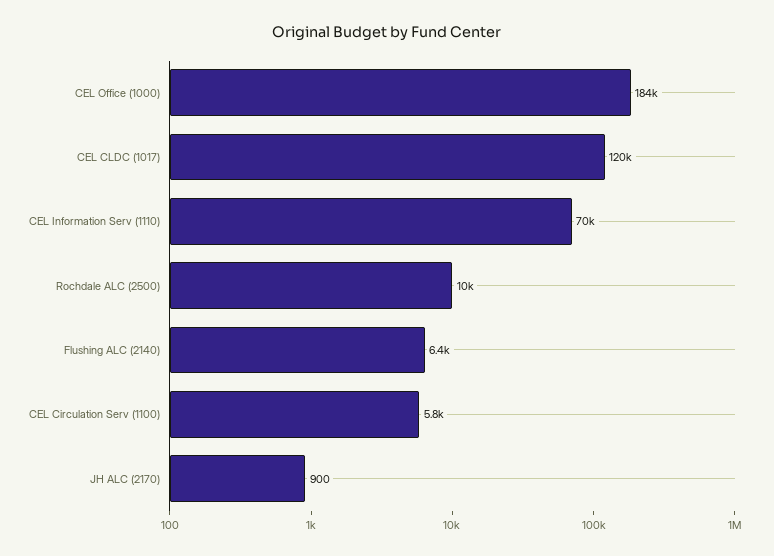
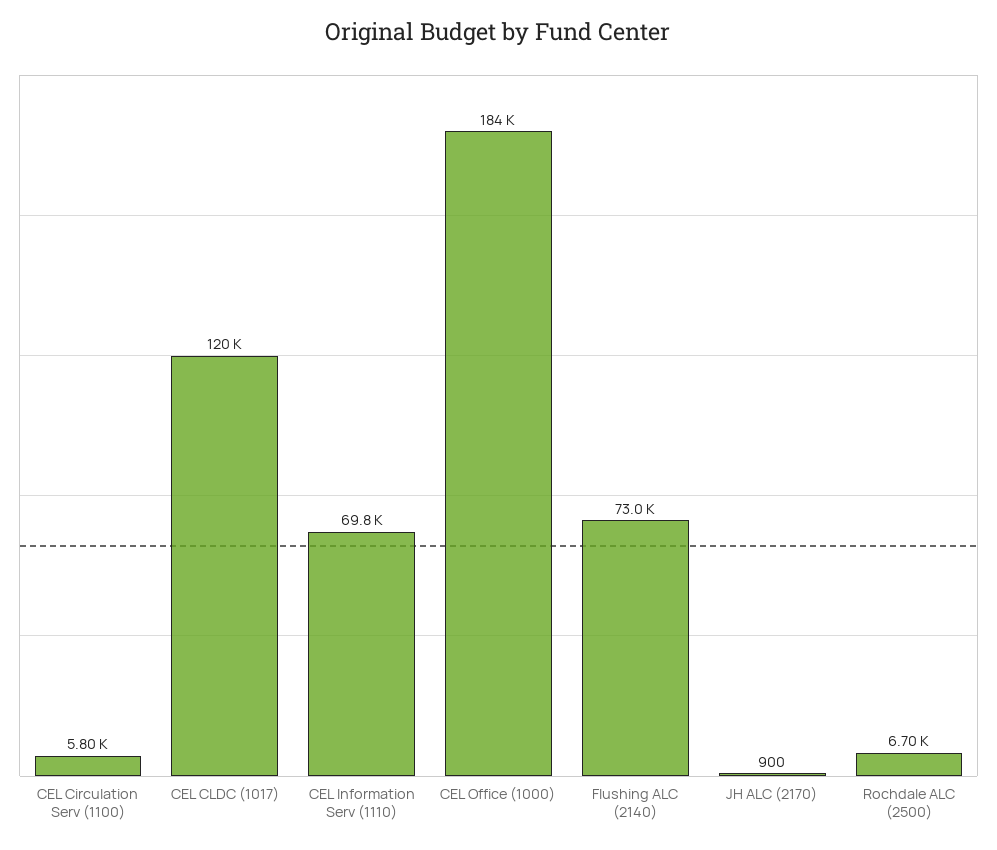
  {
    "CEL Office (1000)": 184000,
    "CEL CLDC (1017)": 120000,
    "CEL Information Serv (1110)": 69800,
-   "Rochdale ALC (2500)": 10000,
+   "Rochdale ALC (2500)": 6700,
-   "Flushing ALC (2140)": 6400,
+   "Flushing ALC (2140)": 73000,
    "CEL Circulation Serv (1100)": 5800,
    "JH ALC (2170)": 900
  }

